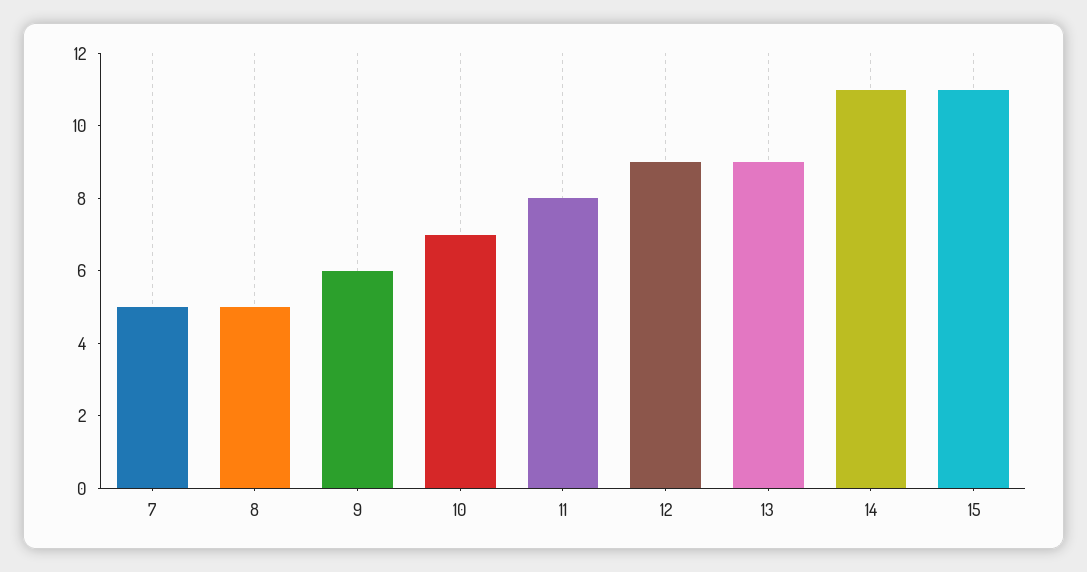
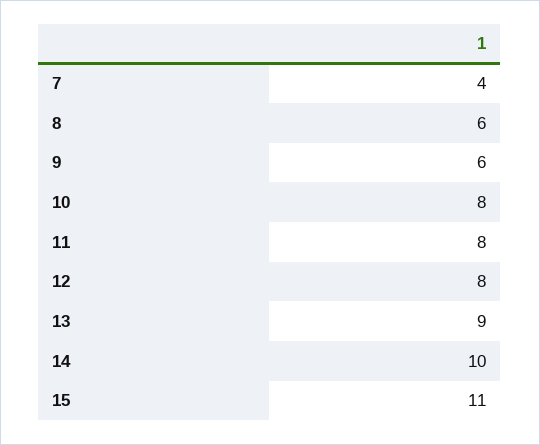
  {
-   "7": 5,
+   "7": 4,
-   "8": 5,
+   "8": 6,
    "9": 6,
-   "10": 7,
+   "10": 8,
    "11": 8,
-   "12": 9,
+   "12": 8,
    "13": 9,
-   "14": 11,
+   "14": 10,
    "15": 11
  }

